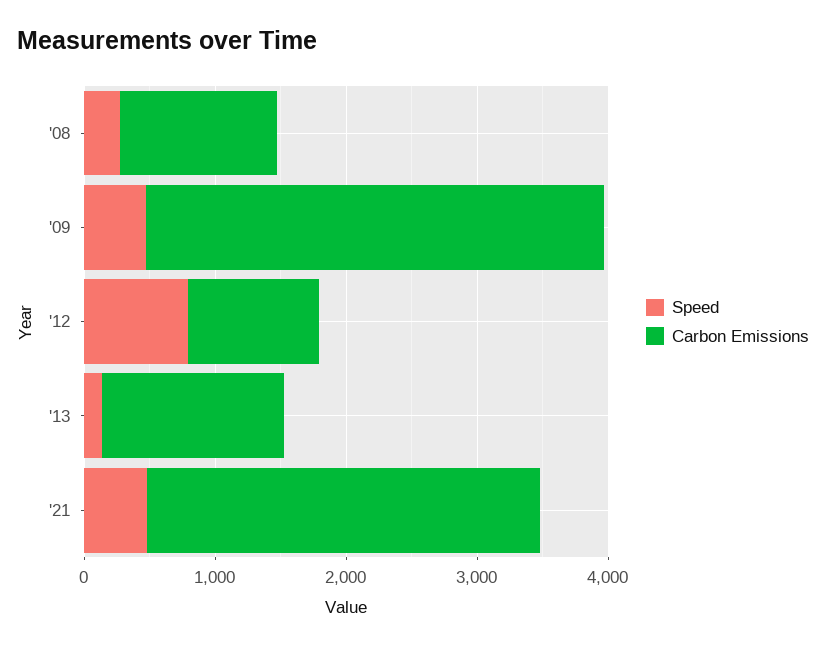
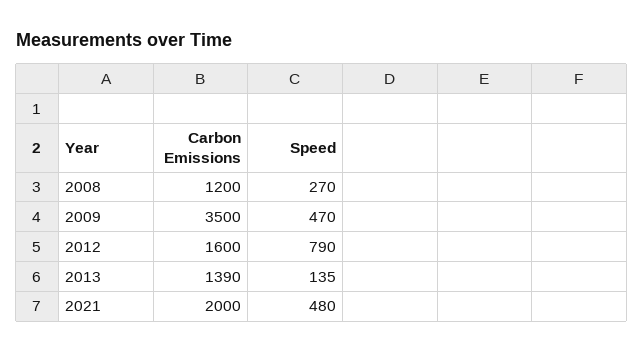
  {
    "Speed": {
      "'08": 270,
      "'09": 470,
      "'12": 790,
      "'13": 135,
      "'21": 480
    },
    "Carbon Emissions": {
      "'08": 1200,
      "'09": 3500,
-     "'12": 1000,
+     "'12": 1600,
      "'13": 1390,
-     "'21": 3000
+     "'21": 2000
    }
  }

